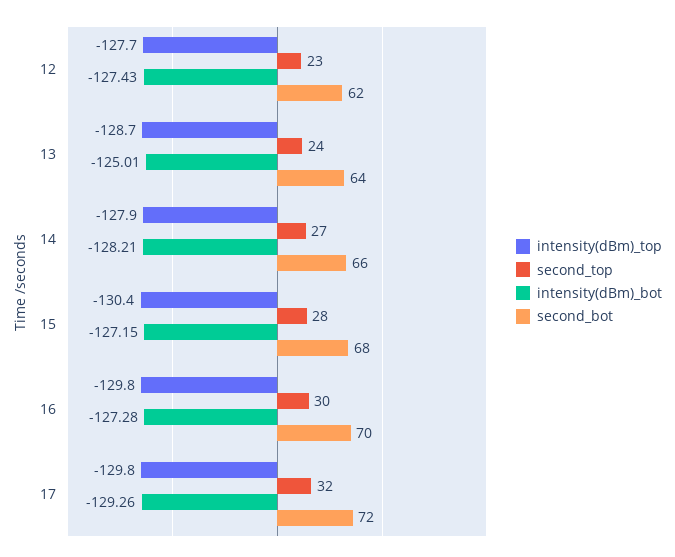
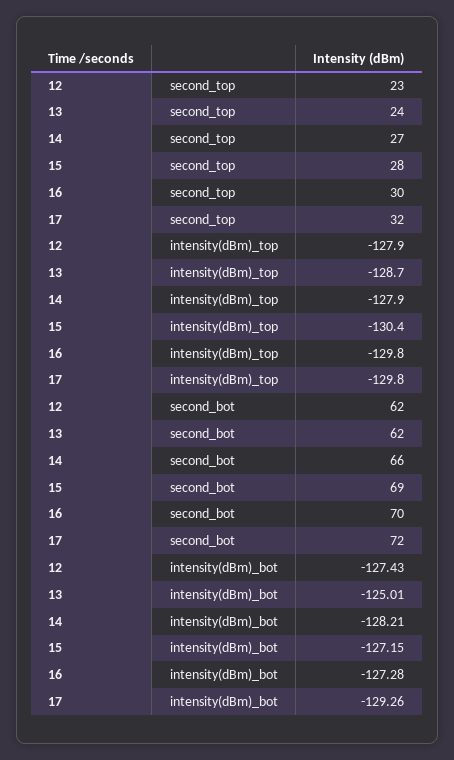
  {
    "intensity(dBm)_top": {
-     "12": -127.7,
+     "12": -127.9,
      "13": -128.7,
      "14": -127.9,
      "15": -130.4,
      "16": -129.8,
      "17": -129.8
    },
    "second_top": {
      "12": 23,
      "13": 24,
      "14": 27,
      "15": 28,
      "16": 30,
      "17": 32
    },
    "intensity(dBm)_bot": {
      "12": -127.43,
      "13": -125.01,
      "14": -128.21,
      "15": -127.15,
      "16": -127.28,
      "17": -129.26
    },
    "second_bot": {
      "12": 62,
-     "13": 64,
+     "13": 62,
      "14": 66,
-     "15": 68,
+     "15": 69,
      "16": 70,
      "17": 72
    }
  }

